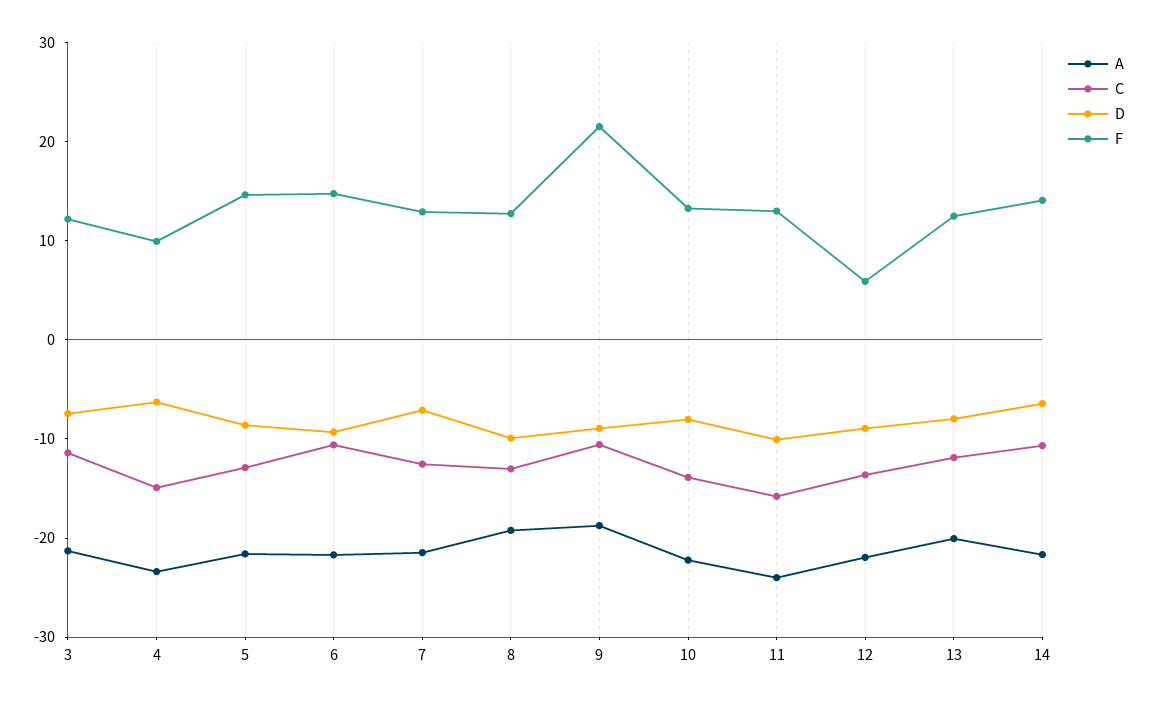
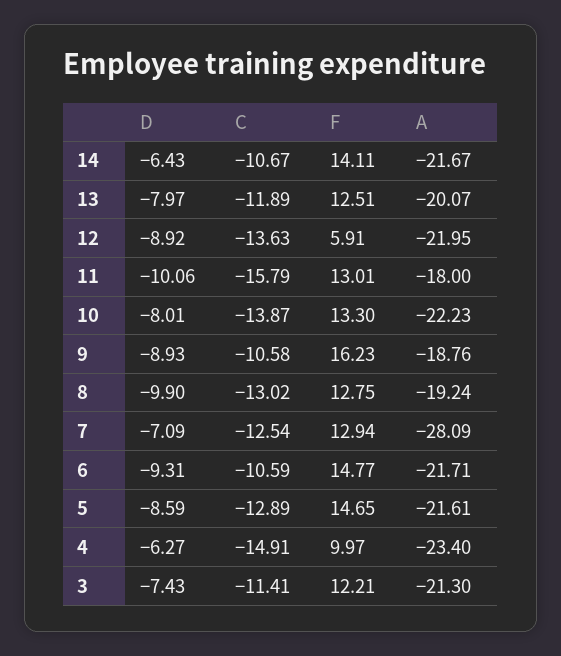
  {
    "A": {
      "3": -21.3,
      "4": -23.4,
      "5": -21.61,
      "6": -21.71,
-     "7": -22,
+     "7": -28.09,
      "8": -19.24,
      "9": -18.76,
      "10": -22.23,
-     "11": -24,
+     "11": -18,
      "12": -21.95,
      "13": -20.07,
      "14": -21.67
    },
    "C": {
      "3": -11.41,
      "4": -14.91,
      "5": -12.89,
      "6": -10.59,
      "7": -12.54,
      "8": -13.02,
      "9": -10.58,
      "10": -13.87,
      "11": -15.79,
      "12": -13.63,
      "13": -11.89,
      "14": -10.67
    },
    "D": {
      "3": -7.43,
      "4": -6.27,
      "5": -8.59,
      "6": -9.31,
      "7": -7.09,
      "8": -9.9,
      "9": -8.93,
      "10": -8.01,
      "11": -10.06,
      "12": -8.92,
      "13": -7.97,
      "14": -6.43
    },
    "F": {
      "3": 12.21,
      "4": 9.97,
      "5": 14.65,
      "6": 14.77,
      "7": 12.94,
      "8": 12.75,
-     "9": 22,
+     "9": 16.23,
      "10": 13.3,
      "11": 13.01,
      "12": 5.91,
      "13": 12.51,
      "14": 14.11
    }
  }

